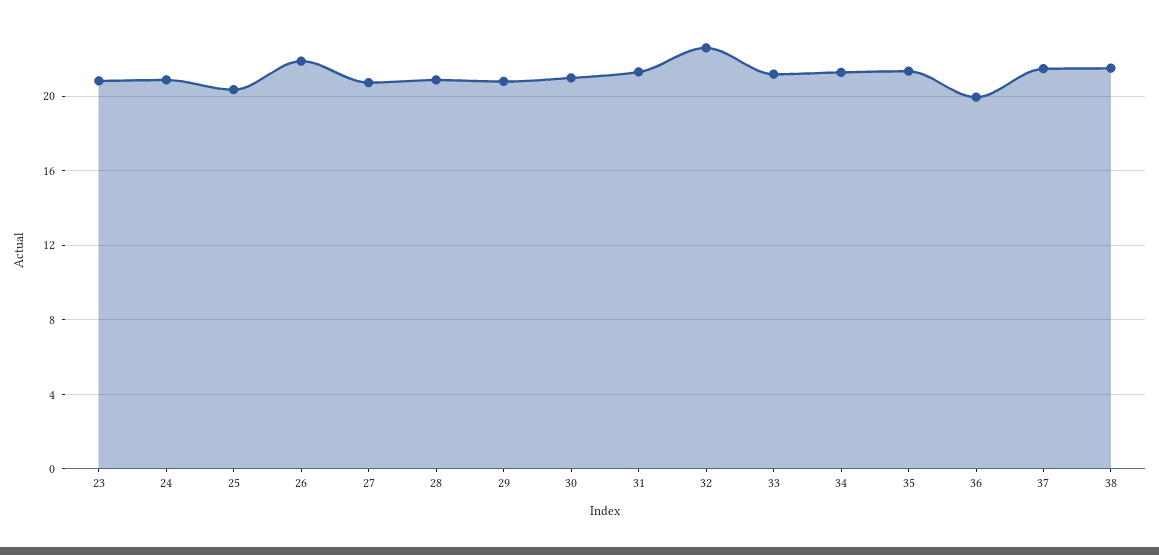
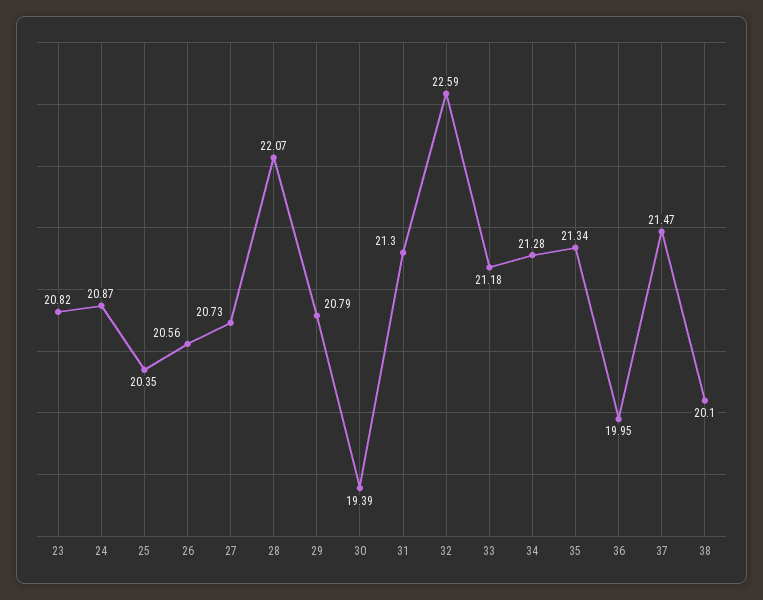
  {
    "23": 20.82,
    "24": 20.87,
    "25": 20.35,
-   "26": 22,
+   "26": 20.56,
    "27": 20.73,
-   "28": 21,
+   "28": 22.07,
    "29": 20.79,
-   "30": 21,
+   "30": 19.39,
    "31": 21.3,
    "32": 22.59,
    "33": 21.18,
    "34": 21.28,
    "35": 21.34,
    "36": 19.95,
    "37": 21.47,
-   "38": 21.5
+   "38": 20.1
  }

